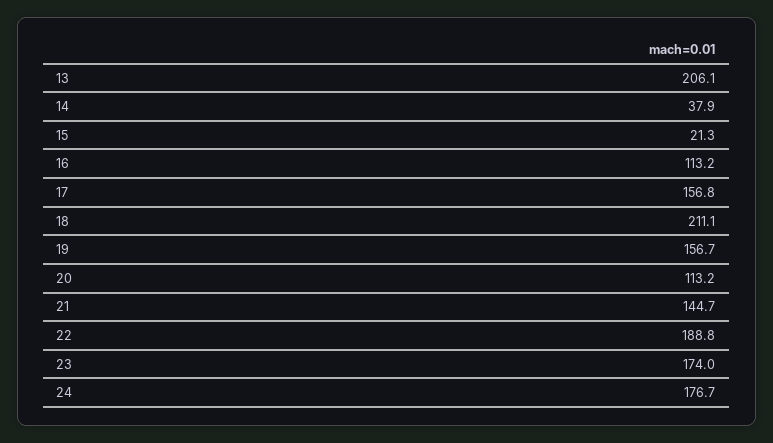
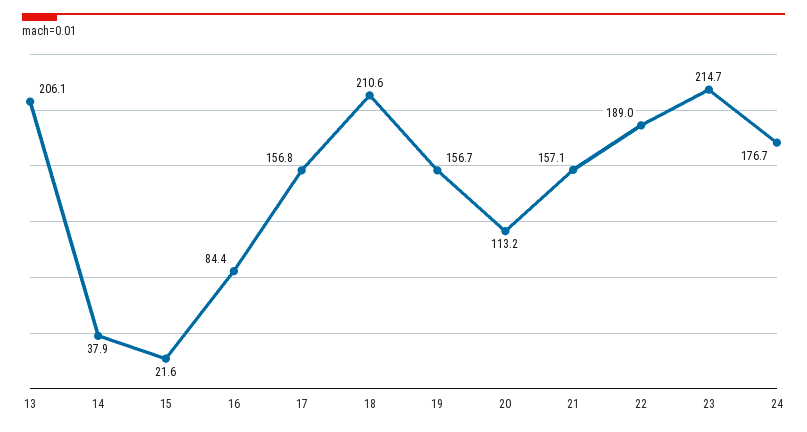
  {
    "13": 206.1,
    "14": 37.9,
-   "15": 21.3,
+   "15": 21.6,
-   "16": 113.2,
+   "16": 84.4,
    "17": 156.8,
-   "18": 211.1,
+   "18": 210.6,
    "19": 156.7,
    "20": 113.2,
-   "21": 144.7,
+   "21": 157.1,
-   "22": 188.8,
+   "22": 189,
-   "23": 174,
+   "23": 214.7,
    "24": 176.7
  }

